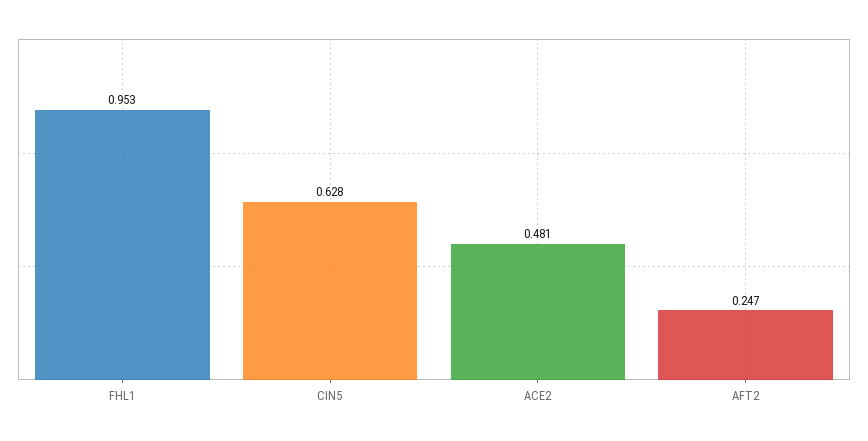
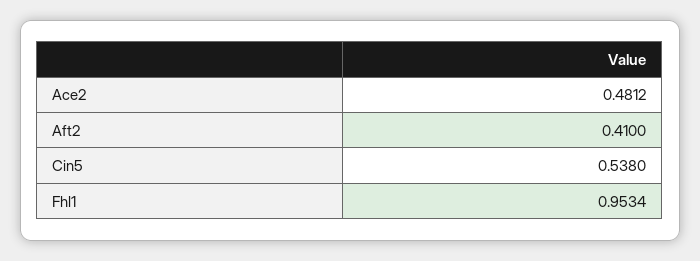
  {
    "FHL1": 0.9534,
-   "CIN5": 0.628,
+   "CIN5": 0.538,
    "ACE2": 0.4812,
-   "AFT2": 0.247
+   "AFT2": 0.41
  }

